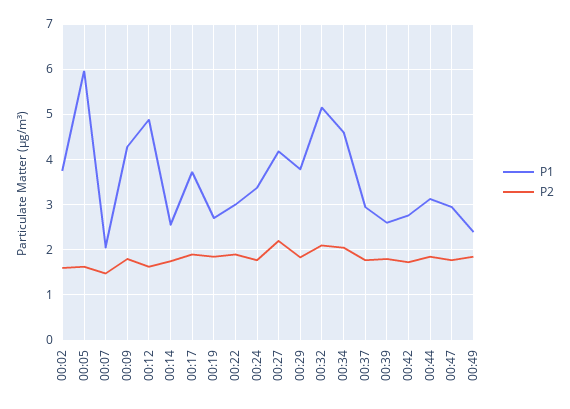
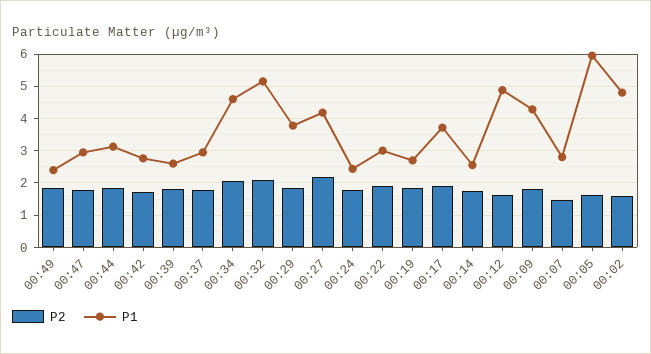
  {
    "P1": {
-     "00:02": 3.8,
+     "00:02": 4.8,
      "00:05": 6,
-     "00:07": 2,
+     "00:07": 2.8,
      "00:09": 4.2,
      "00:12": 4.8,
      "00:14": 2.6,
      "00:17": 3.8,
      "00:19": 2.8,
      "00:22": 3,
-     "00:24": 3.4,
+     "00:24": 2.4,
      "00:27": 4.2,
      "00:29": 3.8,
      "00:32": 5.2,
      "00:34": 4.6,
      "00:37": 3,
      "00:39": 2.6,
      "00:42": 2.8,
      "00:44": 3.2,
      "00:47": 3,
      "00:49": 2.4
    },
    "P2": {
      "00:02": 1.6,
      "00:05": 1.6,
      "00:07": 1.4,
      "00:09": 1.8,
      "00:12": 1.6,
      "00:14": 1.8,
      "00:17": 2,
      "00:19": 1.8,
      "00:22": 2,
      "00:24": 1.8,
      "00:27": 2.2,
      "00:29": 1.8,
      "00:32": 2.2,
      "00:34": 2,
      "00:37": 1.8,
      "00:39": 1.8,
      "00:42": 1.8,
      "00:44": 1.8,
      "00:47": 1.8,
      "00:49": 1.8
    }
  }

